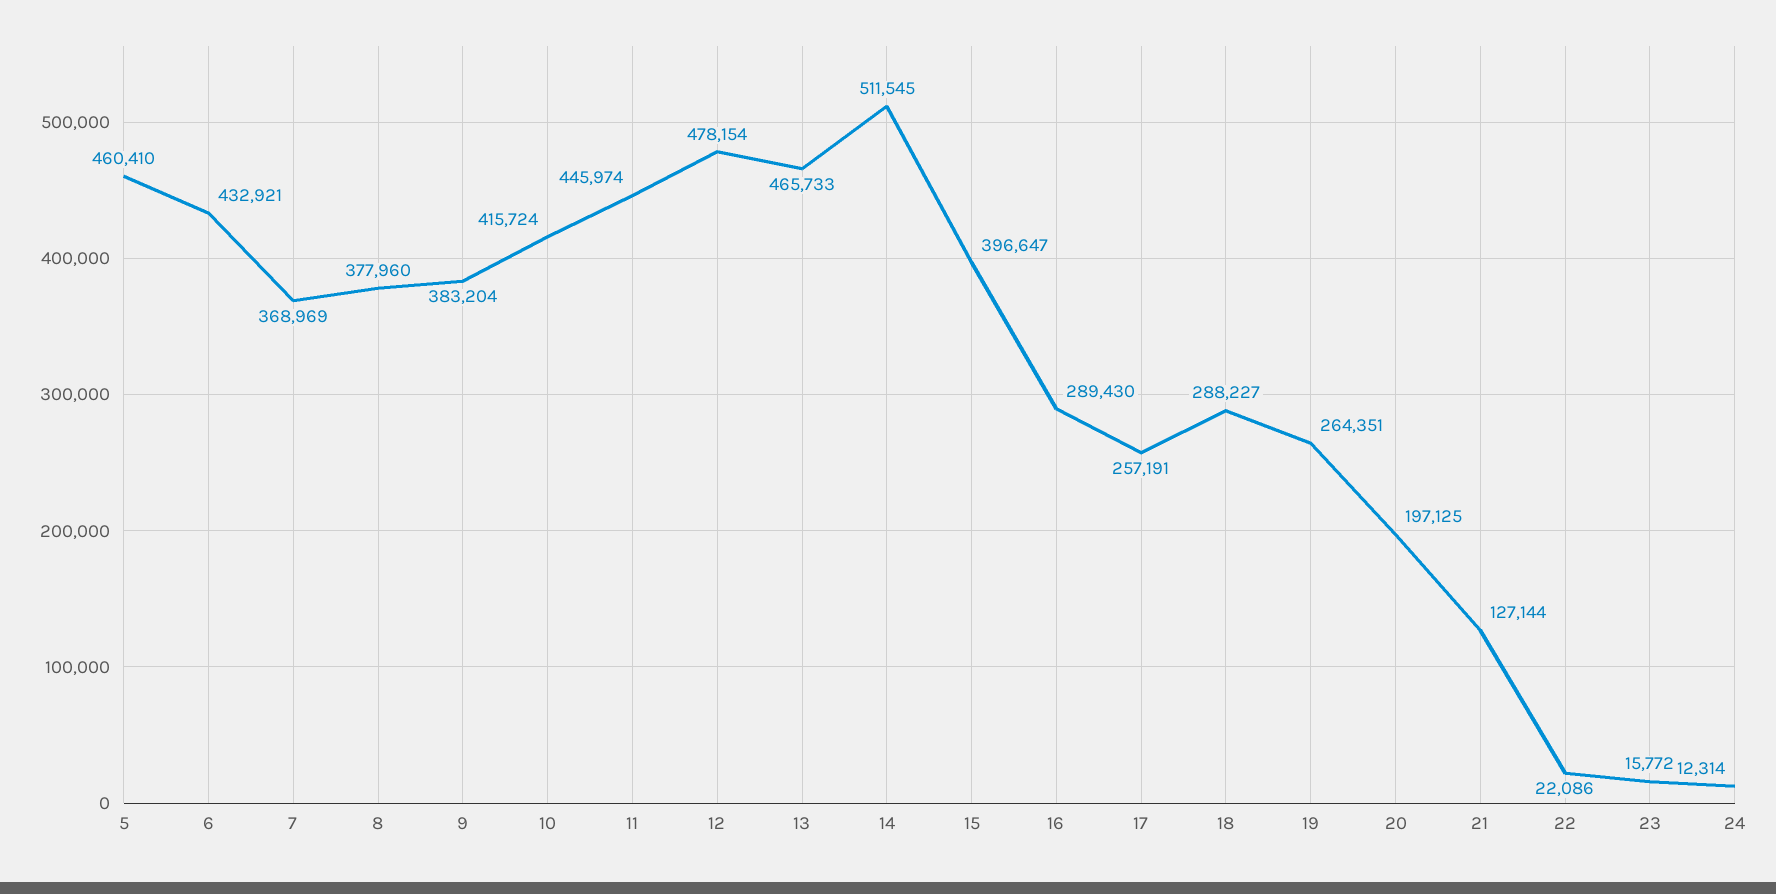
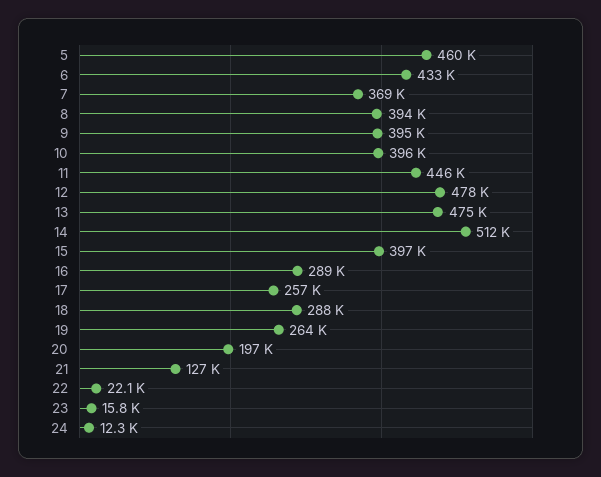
  {
    "5": 460410,
    "6": 432921,
    "7": 368969,
-   "8": 377960,
+   "8": 394000,
-   "9": 383204,
+   "9": 395000,
-   "10": 415724,
+   "10": 396000,
    "11": 445974,
    "12": 478154,
-   "13": 465733,
+   "13": 475000,
    "14": 511545,
    "15": 396647,
    "16": 289430,
    "17": 257191,
    "18": 288227,
    "19": 264351,
    "20": 197125,
    "21": 127144,
    "22": 22086,
    "23": 15772,
    "24": 12314
  }

